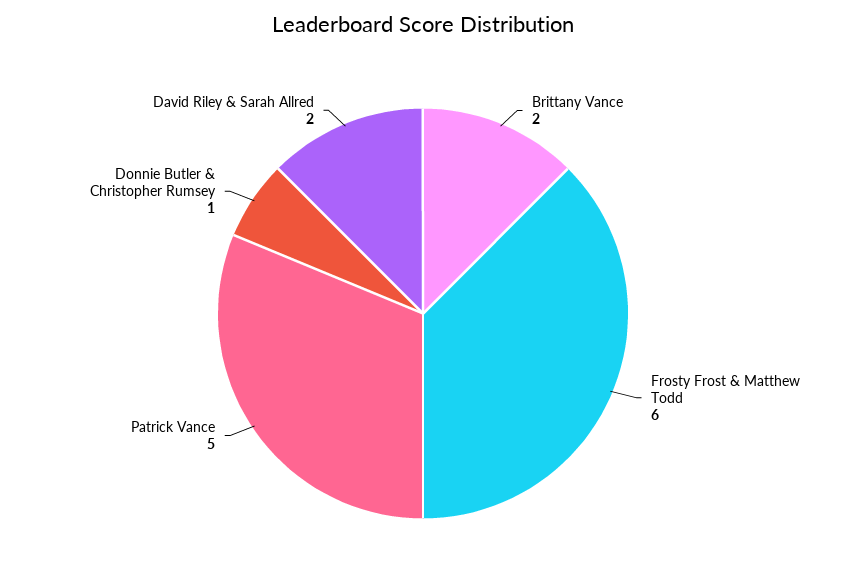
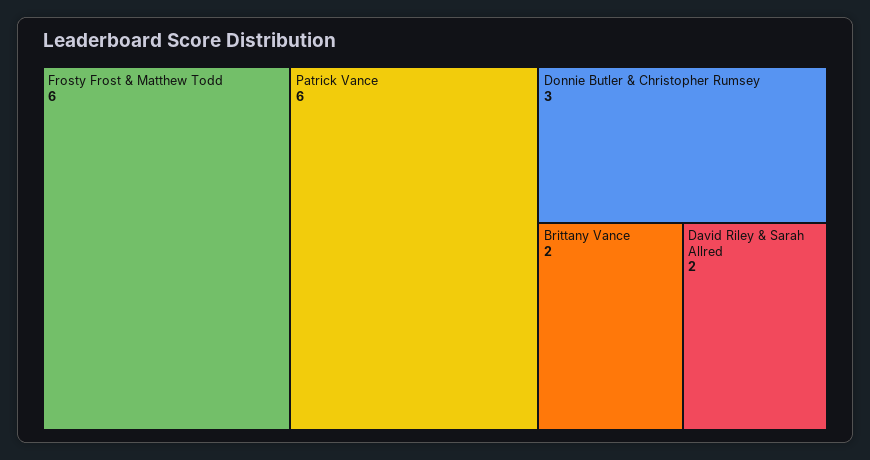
  {
    "Brittany Vance": 2,
    "Frosty Frost & Matthew Todd": 6,
-   "Patrick Vance": 5,
+   "Patrick Vance": 6,
-   "Donnie Butler & Christopher Rumsey": 1,
+   "Donnie Butler & Christopher Rumsey": 3,
    "David Riley & Sarah Allred": 2
  }

